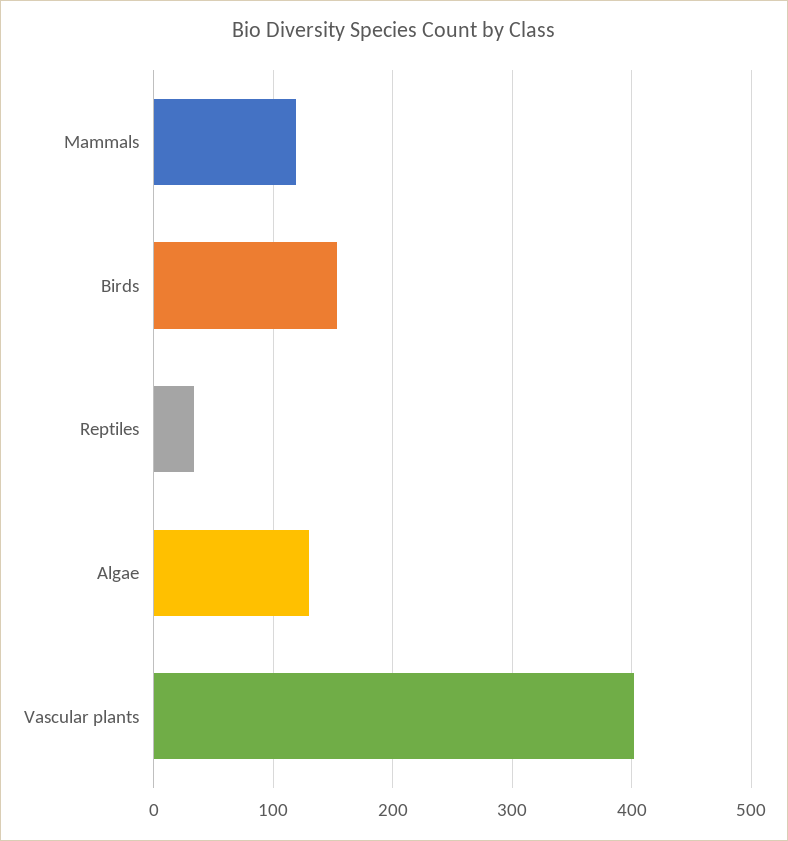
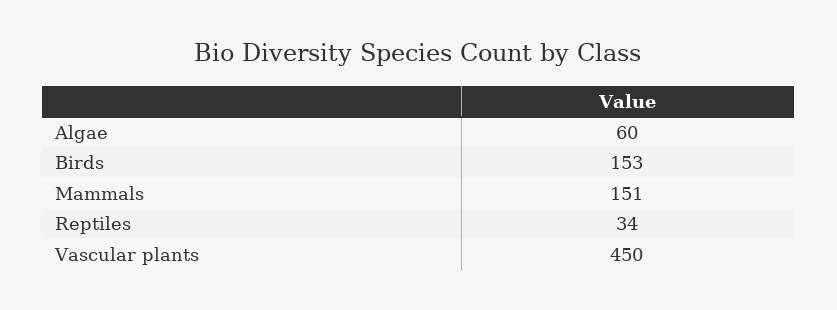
  {
-   "Mammals": 120,
+   "Mammals": 151,
    "Birds": 153,
    "Reptiles": 34,
-   "Algae": 130,
+   "Algae": 60,
-   "Vascular plants": 400
+   "Vascular plants": 450
  }

